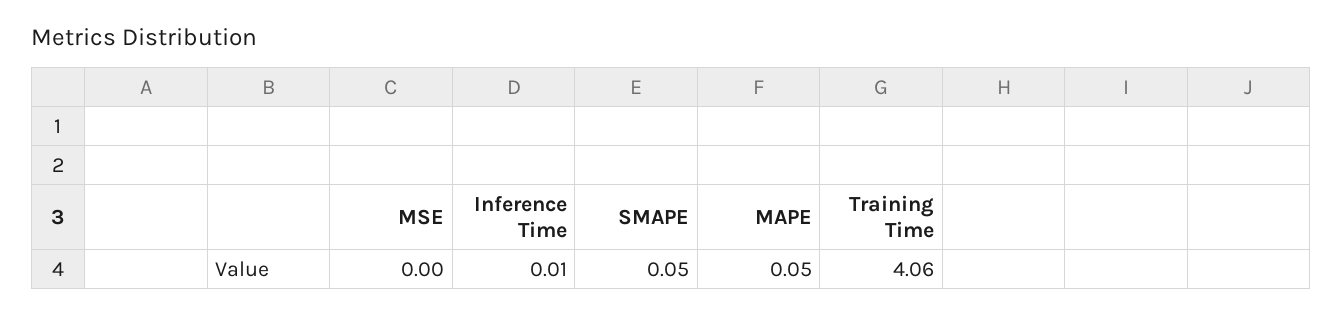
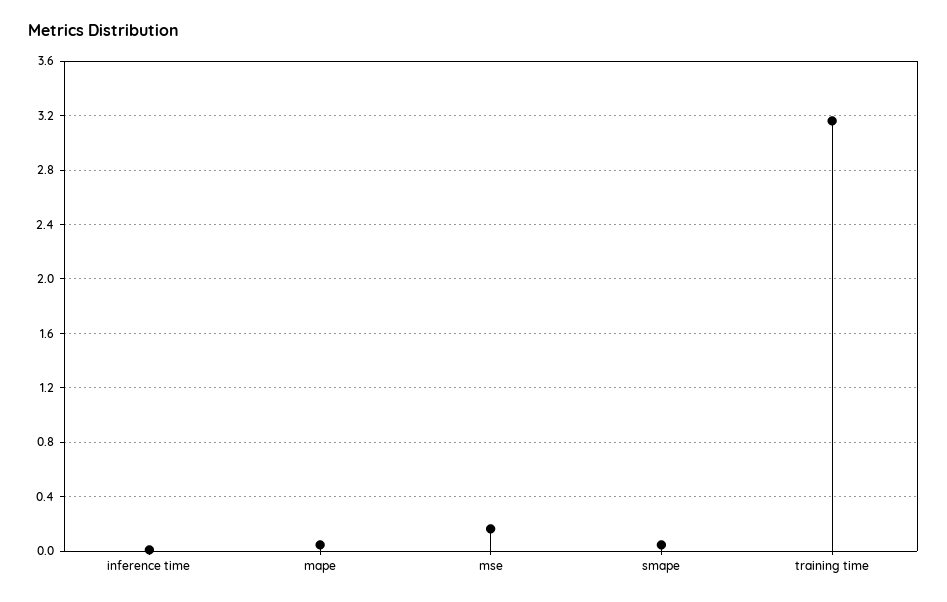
  {
-   "MSE": 0,
+   "MSE": 0.15,
    "Inference Time": 0.01,
    "SMAPE": 0.05,
    "MAPE": 0.05,
-   "Training Time": 4.06
+   "Training Time": 3.15
  }

